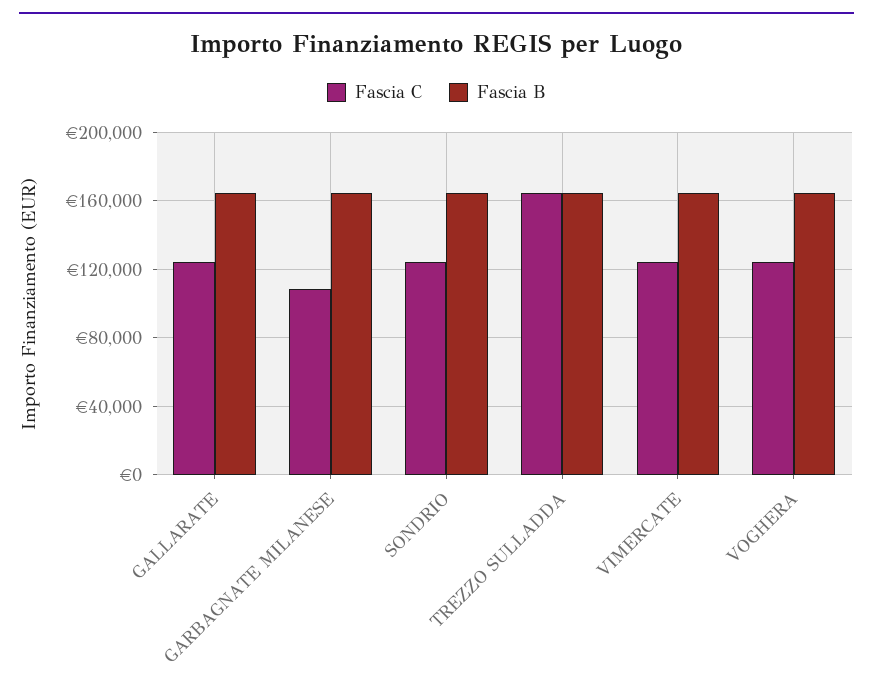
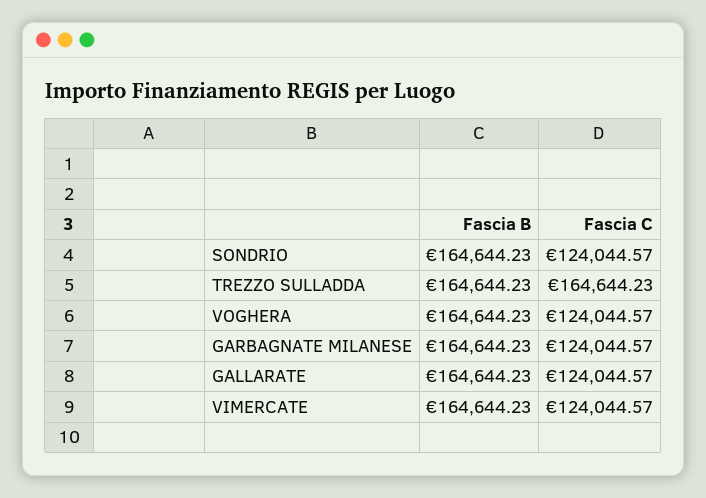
  {
    "Fascia C": {
      "GALLARATE": 124044.57,
-     "GARBAGNATE MILANESE": 110000,
+     "GARBAGNATE MILANESE": 124044.57,
      "SONDRIO": 124044.57,
      "TREZZO SULLADDA": 164644.23,
      "VIMERCATE": 124044.57,
      "VOGHERA": 124044.57
    },
    "Fascia B": {
      "GALLARATE": 164644.23,
      "GARBAGNATE MILANESE": 164644.23,
      "SONDRIO": 164644.23,
      "TREZZO SULLADDA": 164644.23,
      "VIMERCATE": 164644.23,
      "VOGHERA": 164644.23
    }
  }

